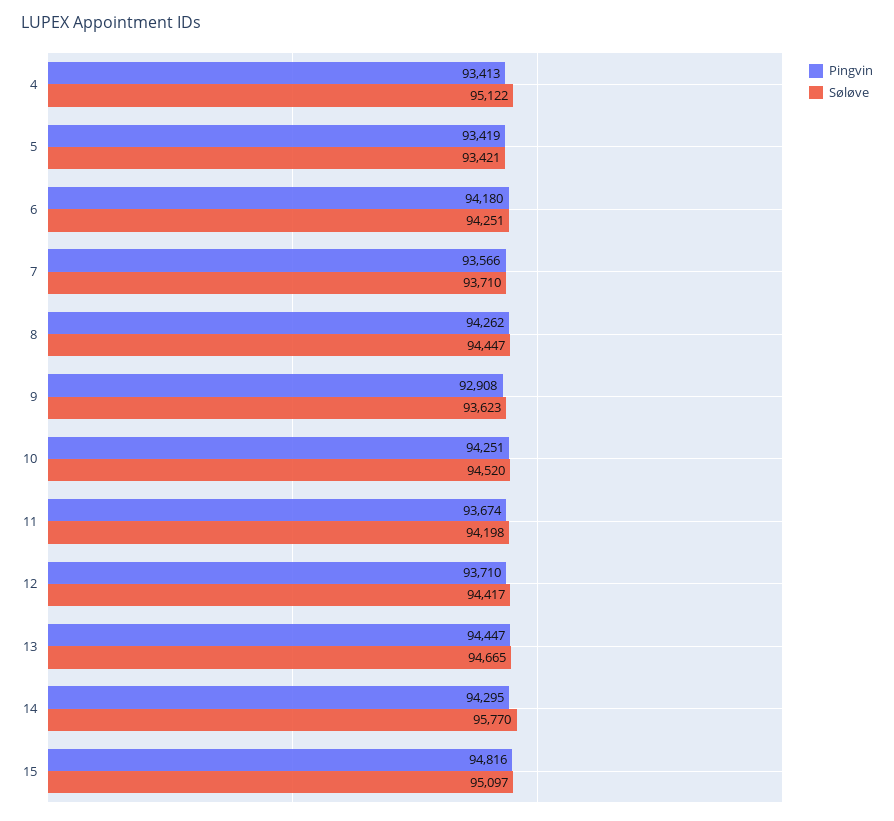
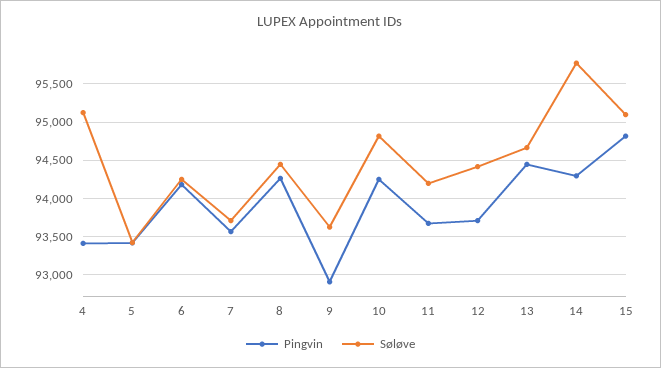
  {
    "Pingvin": {
      "4": 93413,
      "5": 93419,
      "6": 94180,
      "7": 93566,
      "8": 94262,
      "9": 92908,
      "10": 94251,
      "11": 93674,
      "12": 93710,
      "13": 94447,
      "14": 94295,
      "15": 94816
    },
    "Søløve": {
      "4": 95122,
      "5": 93421,
      "6": 94251,
      "7": 93710,
      "8": 94447,
      "9": 93623,
-     "10": 94520,
+     "10": 94800,
      "11": 94198,
      "12": 94417,
      "13": 94665,
      "14": 95770,
      "15": 95097
    }
  }

